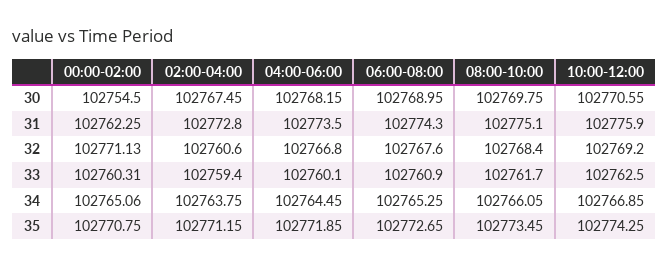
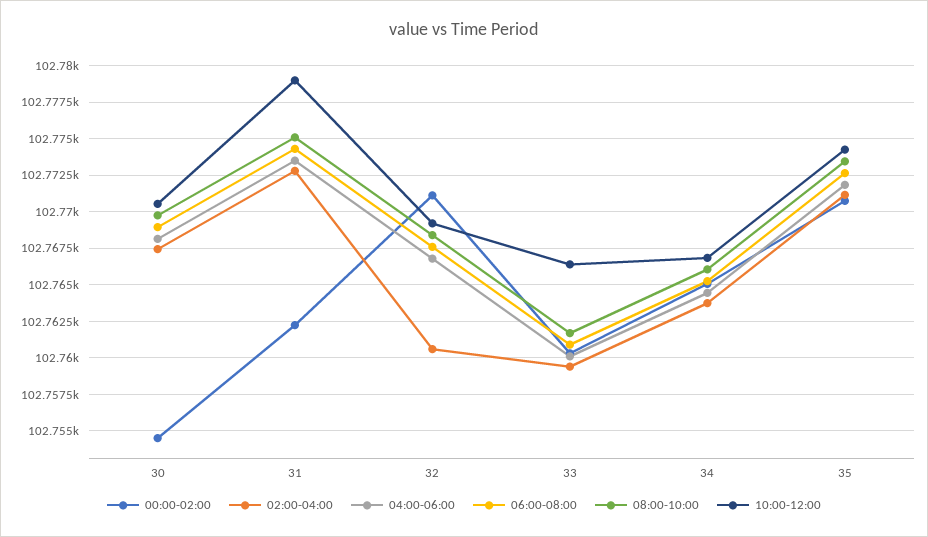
  {
    "00:00-02:00": {
      "30": 102754.5,
      "31": 102762.25,
      "32": 102771.13,
      "33": 102760.31,
      "34": 102765.06,
      "35": 102770.75
    },
    "02:00-04:00": {
      "30": 102767.45,
      "31": 102772.8,
      "32": 102760.6,
      "33": 102759.4,
      "34": 102763.75,
      "35": 102771.15
    },
    "04:00-06:00": {
      "30": 102768.15,
      "31": 102773.5,
      "32": 102766.8,
      "33": 102760.1,
      "34": 102764.45,
      "35": 102771.85
    },
    "06:00-08:00": {
      "30": 102768.95,
      "31": 102774.3,
      "32": 102767.6,
      "33": 102760.9,
      "34": 102765.25,
      "35": 102772.65
    },
    "08:00-10:00": {
      "30": 102769.75,
      "31": 102775.1,
      "32": 102768.4,
      "33": 102761.7,
      "34": 102766.05,
      "35": 102773.45
    },
    "10:00-12:00": {
      "30": 102770.55,
-     "31": 102775.9,
+     "31": 102779,
      "32": 102769.2,
-     "33": 102762.5,
+     "33": 102766.5,
      "34": 102766.85,
      "35": 102774.25
    }
  }

